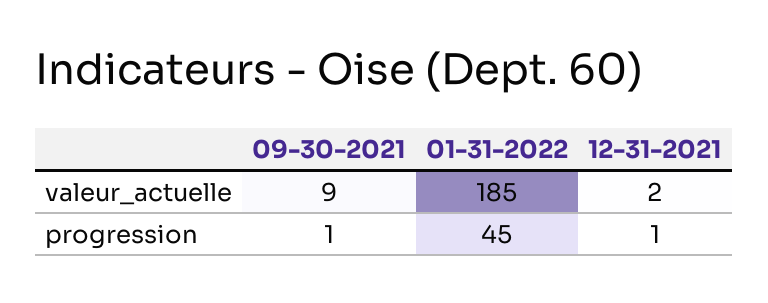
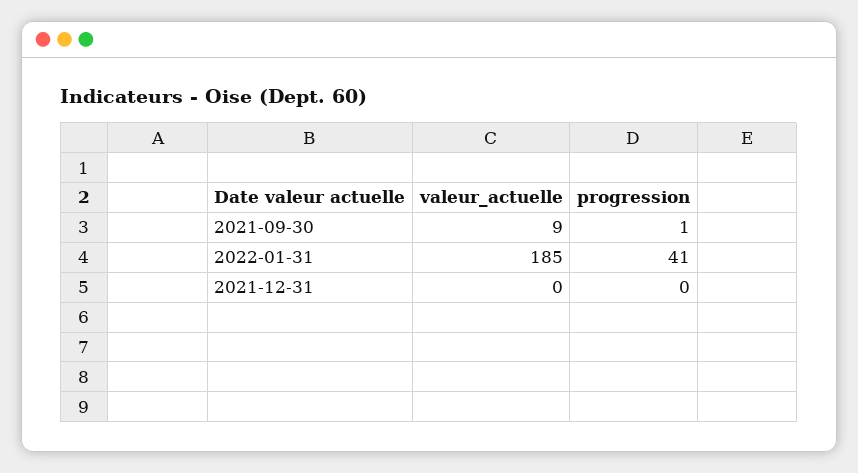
  {
    "09-30-2021": {
      "valeur_actuelle": 9,
      "progression": 1
    },
    "01-31-2022": {
      "valeur_actuelle": 185,
-     "progression": 45
+     "progression": 41
    },
    "12-31-2021": {
-     "valeur_actuelle": 2,
+     "valeur_actuelle": 0,
-     "progression": 1
+     "progression": 0
    }
  }

